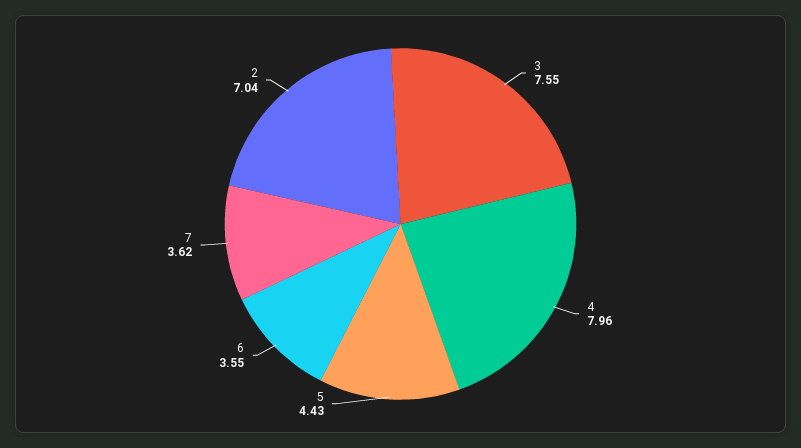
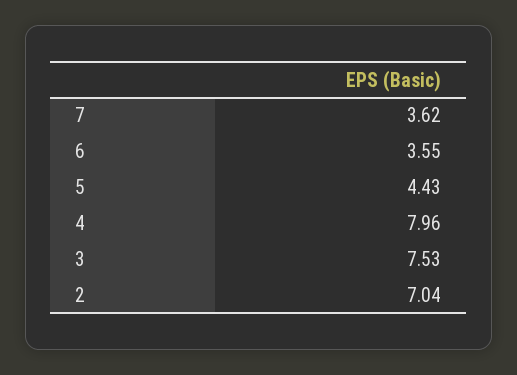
  {
-   "3": 7.55,
+   "3": 7.53,
    "4": 7.96,
    "5": 4.43,
    "6": 3.55,
    "7": 3.62,
    "2": 7.04
  }

